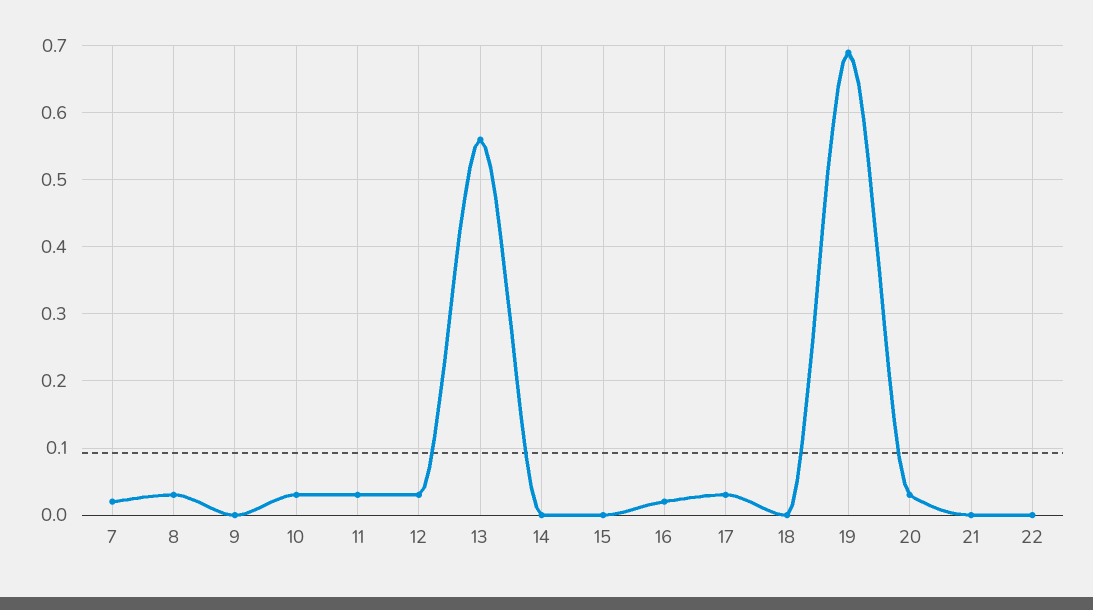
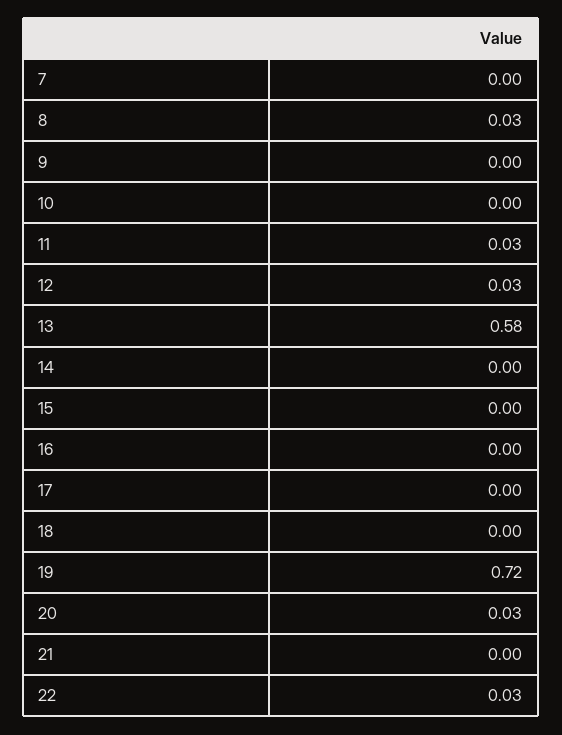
  {
-   "7": 0.02,
+   "7": 0,
    "8": 0.03,
    "9": 0,
-   "10": 0.03,
+   "10": 0,
    "11": 0.03,
    "12": 0.03,
-   "13": 0.56,
+   "13": 0.58,
    "14": 0,
    "15": 0,
-   "16": 0.02,
+   "16": 0,
-   "17": 0.03,
+   "17": 0,
    "18": 0,
-   "19": 0.69,
+   "19": 0.72,
    "20": 0.03,
    "21": 0,
-   "22": 0
+   "22": 0.03
  }

